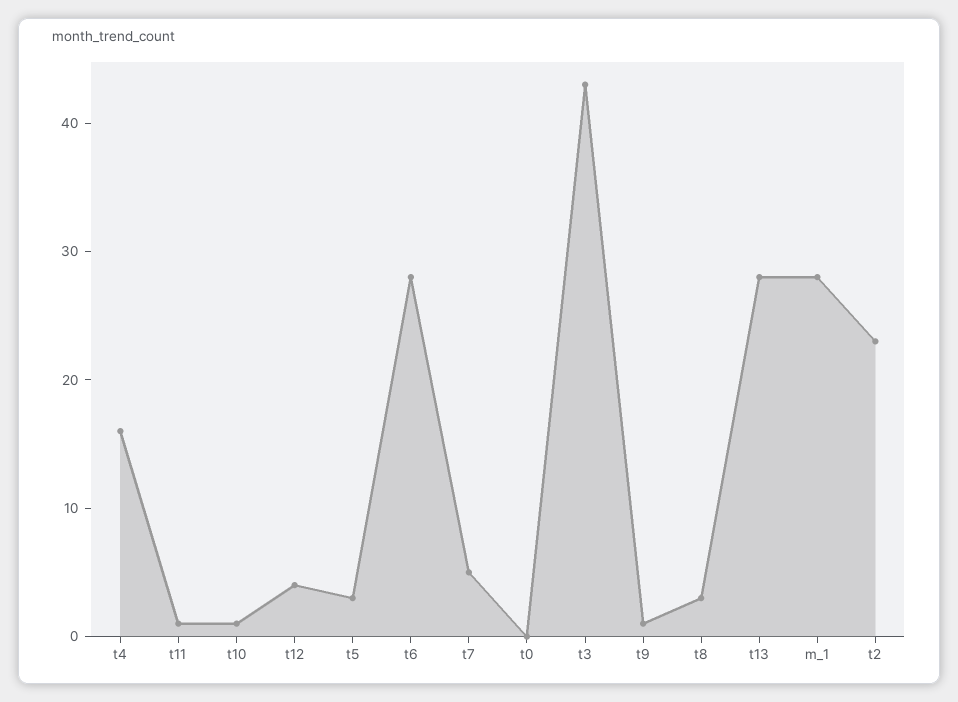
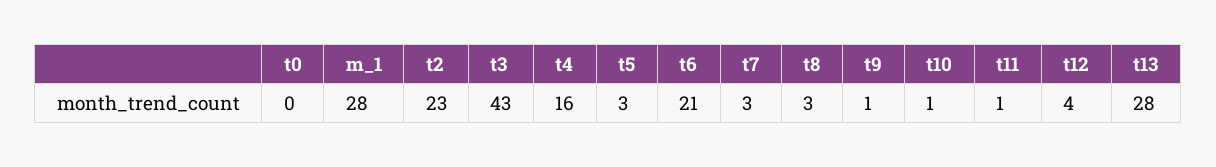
  {
    "t4": 16,
    "t11": 1,
    "t10": 1,
    "t12": 4,
    "t5": 3,
-   "t6": 28,
+   "t6": 21,
-   "t7": 5,
+   "t7": 3,
    "t0": 0,
    "t3": 43,
    "t9": 1,
    "t8": 3,
    "t13": 28,
    "m_1": 28,
    "t2": 23
  }

